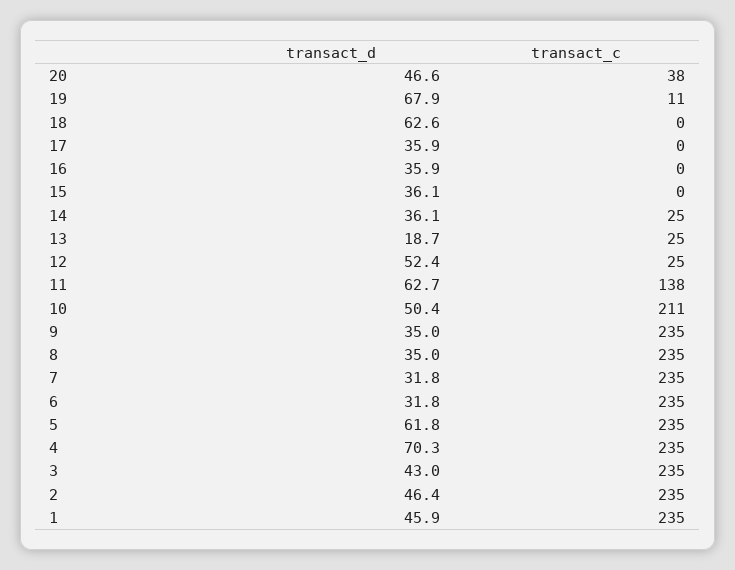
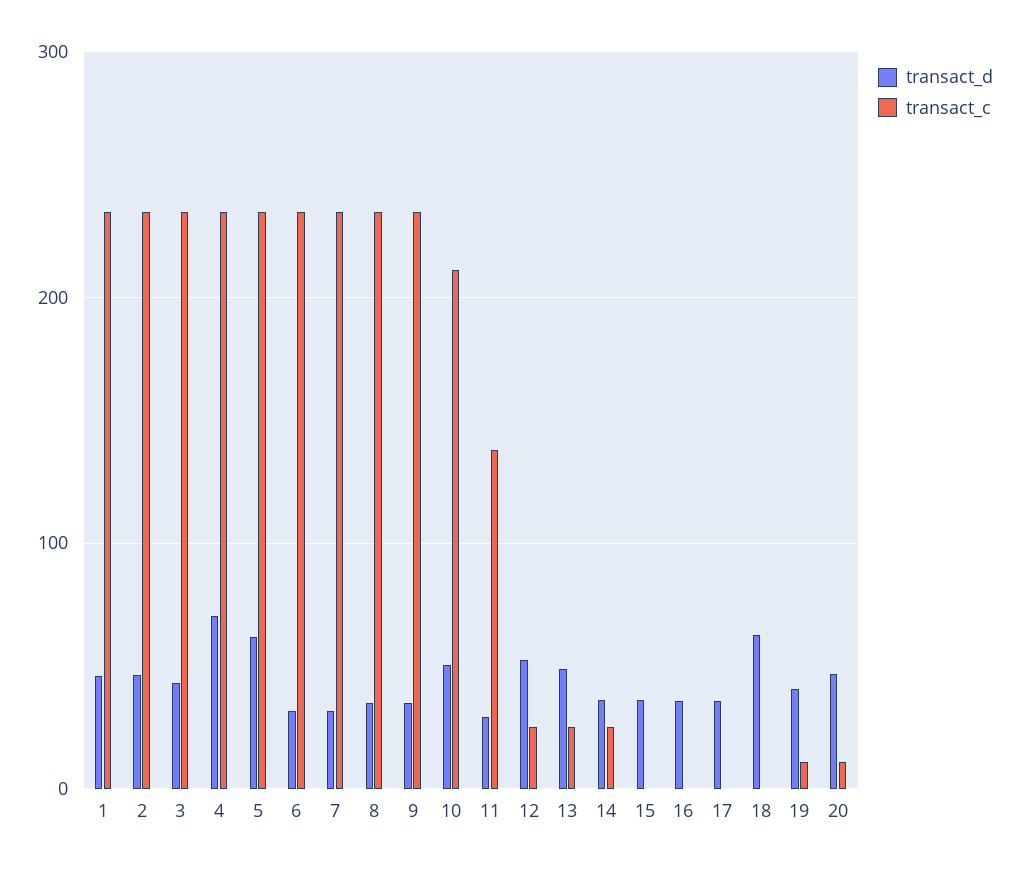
  {
    "transact_d": {
      "20": 46.6,
-     "19": 67.9,
+     "19": 40,
      "18": 62.6,
      "17": 35.9,
      "16": 35.9,
      "15": 36.1,
      "14": 36.1,
-     "13": 18.7,
+     "13": 50,
      "12": 52.4,
-     "11": 62.7,
+     "11": 30,
      "10": 50.4,
      "9": 35,
      "8": 35,
      "7": 31.8,
      "6": 31.8,
      "5": 61.8,
      "4": 70.3,
      "3": 43,
      "2": 46.4,
      "1": 45.9
    },
    "transact_c": {
-     "20": 38,
+     "20": 10,
      "19": 11,
      "18": 0,
      "17": 0,
      "16": 0,
      "15": 0,
      "14": 25,
      "13": 25,
      "12": 25,
      "11": 138,
      "10": 211,
      "9": 235,
      "8": 235,
      "7": 235,
      "6": 235,
      "5": 235,
      "4": 235,
      "3": 235,
      "2": 235,
      "1": 235
    }
  }

